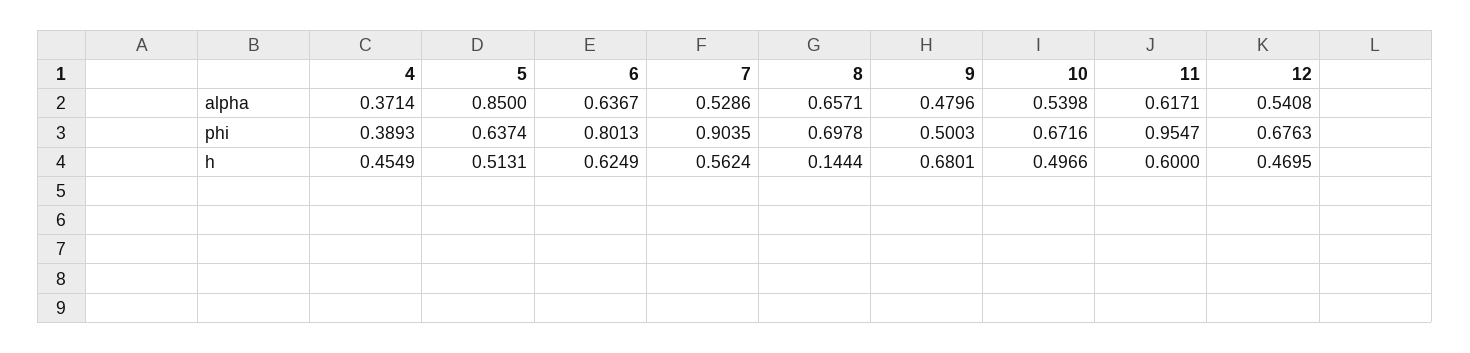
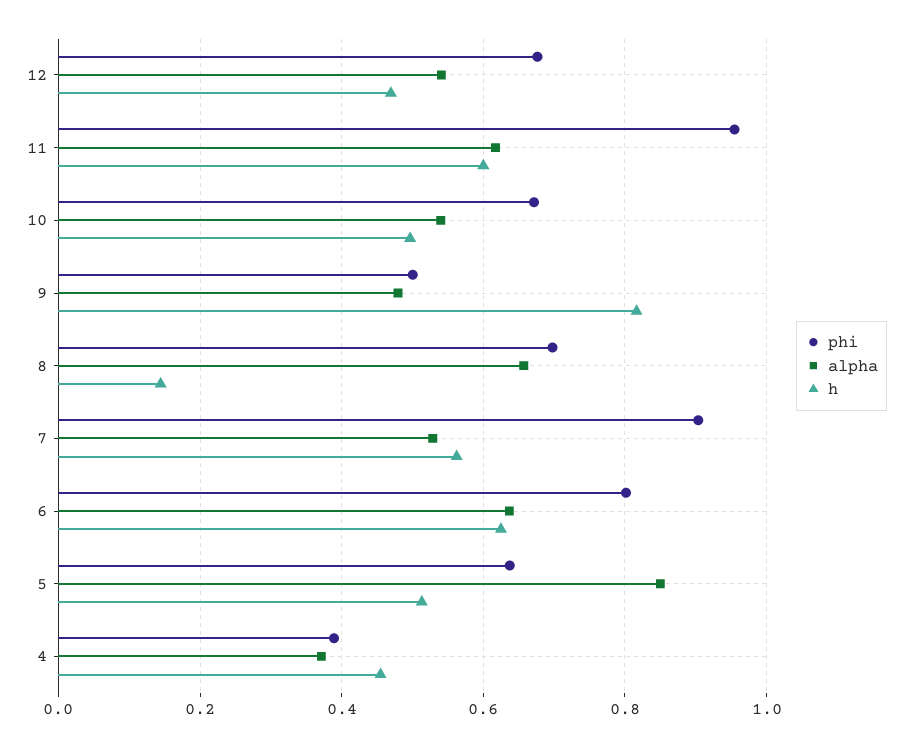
  {
    "alpha": {
      "4": 0.3714,
      "5": 0.85,
      "6": 0.6367,
      "7": 0.5286,
      "8": 0.6571,
      "9": 0.4796,
      "10": 0.5398,
      "11": 0.6171,
      "12": 0.5408
    },
    "phi": {
      "4": 0.3893,
      "5": 0.6374,
      "6": 0.8013,
      "7": 0.9035,
      "8": 0.6978,
      "9": 0.5003,
      "10": 0.6716,
      "11": 0.9547,
      "12": 0.6763
    },
    "h": {
      "4": 0.4549,
      "5": 0.5131,
      "6": 0.6249,
      "7": 0.5624,
      "8": 0.1444,
-     "9": 0.6801,
+     "9": 0.82,
      "10": 0.4966,
      "11": 0.6,
      "12": 0.4695
    }
  }

